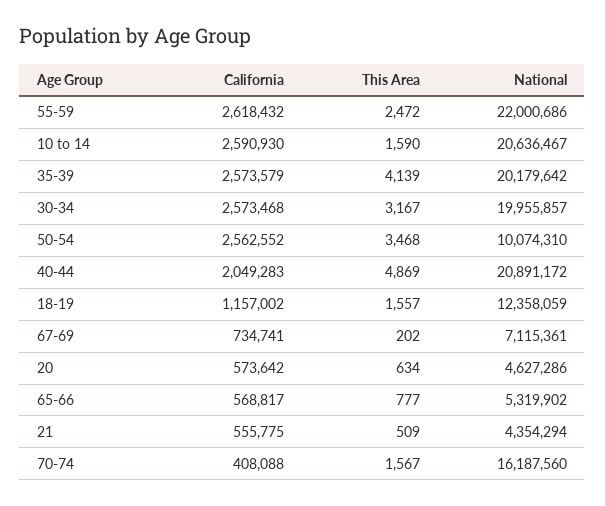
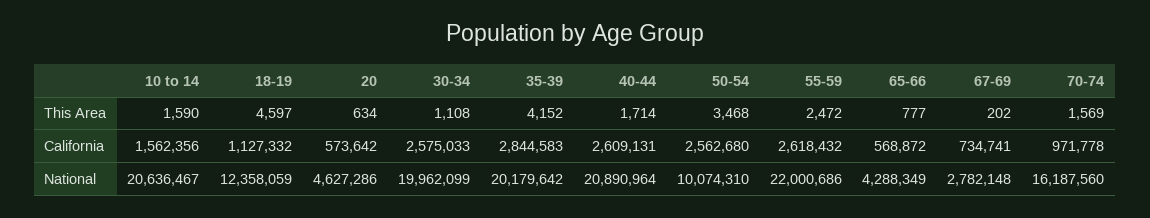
  {
    "California": {
      "55-59": 2618432,
-     "10 to 14": 2590930,
+     "10 to 14": 1562356,
-     "35-39": 2573579,
+     "35-39": 2844583,
-     "30-34": 2573468,
+     "30-34": 2575033,
-     "50-54": 2562552,
+     "50-54": 2562680,
-     "40-44": 2049283,
+     "40-44": 2609131,
-     "18-19": 1157002,
+     "18-19": 1127332,
      "67-69": 734741,
      "20": 573642,
-     "65-66": 568817,
+     "65-66": 568872,
-     "21": 555775,
-     "70-74": 408088
+     "70-74": 971778
    },
    "This Area": {
      "55-59": 2472,
      "10 to 14": 1590,
-     "35-39": 4139,
+     "35-39": 4152,
-     "30-34": 3167,
+     "30-34": 1108,
      "50-54": 3468,
-     "40-44": 4869,
+     "40-44": 1714,
-     "18-19": 1557,
+     "18-19": 4597,
      "67-69": 202,
      "20": 634,
      "65-66": 777,
-     "21": 509,
-     "70-74": 1567
+     "70-74": 1569
    },
    "National": {
      "55-59": 22000686,
      "10 to 14": 20636467,
      "35-39": 20179642,
-     "30-34": 19955857,
+     "30-34": 19962099,
      "50-54": 10074310,
-     "40-44": 20891172,
+     "40-44": 20890964,
      "18-19": 12358059,
-     "67-69": 7115361,
+     "67-69": 2782148,
      "20": 4627286,
-     "65-66": 5319902,
+     "65-66": 4288349,
-     "21": 4354294,
      "70-74": 16187560
    }
  }

